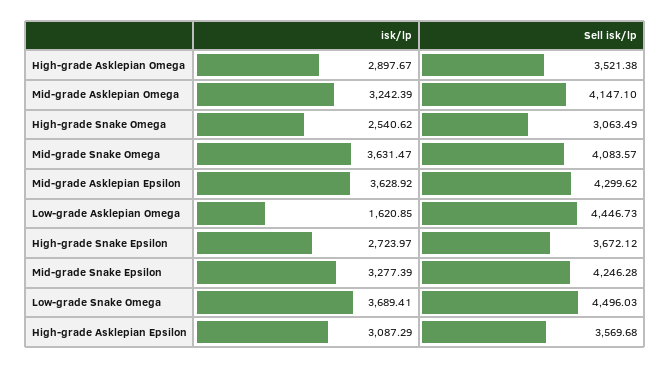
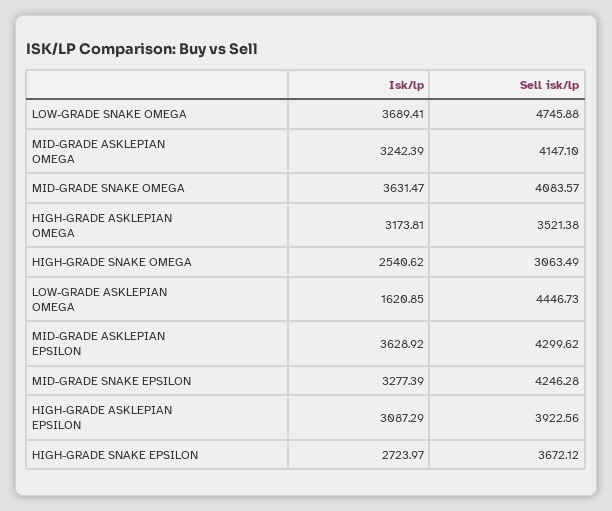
  {
    "isk/lp": {
-     "High-grade Asklepian Omega": 2897.67,
+     "High-grade Asklepian Omega": 3173.81,
      "Mid-grade Asklepian Omega": 3242.39,
      "High-grade Snake Omega": 2540.62,
      "Mid-grade Snake Omega": 3631.47,
      "Mid-grade Asklepian Epsilon": 3628.92,
      "Low-grade Asklepian Omega": 1620.85,
      "High-grade Snake Epsilon": 2723.97,
      "Mid-grade Snake Epsilon": 3277.39,
      "Low-grade Snake Omega": 3689.41,
      "High-grade Asklepian Epsilon": 3087.29
    },
    "Sell isk/lp": {
      "High-grade Asklepian Omega": 3521.38,
      "Mid-grade Asklepian Omega": 4147.1,
      "High-grade Snake Omega": 3063.49,
      "Mid-grade Snake Omega": 4083.57,
      "Mid-grade Asklepian Epsilon": 4299.62,
      "Low-grade Asklepian Omega": 4446.73,
      "High-grade Snake Epsilon": 3672.12,
      "Mid-grade Snake Epsilon": 4246.28,
-     "Low-grade Snake Omega": 4496.03,
+     "Low-grade Snake Omega": 4745.88,
-     "High-grade Asklepian Epsilon": 3569.68
+     "High-grade Asklepian Epsilon": 3922.56
    }
  }

